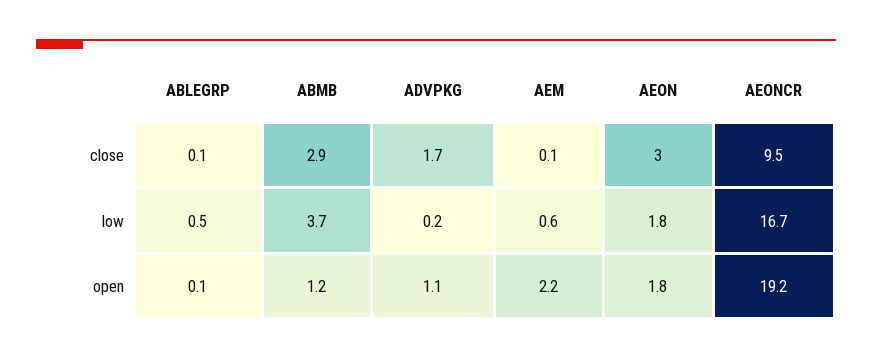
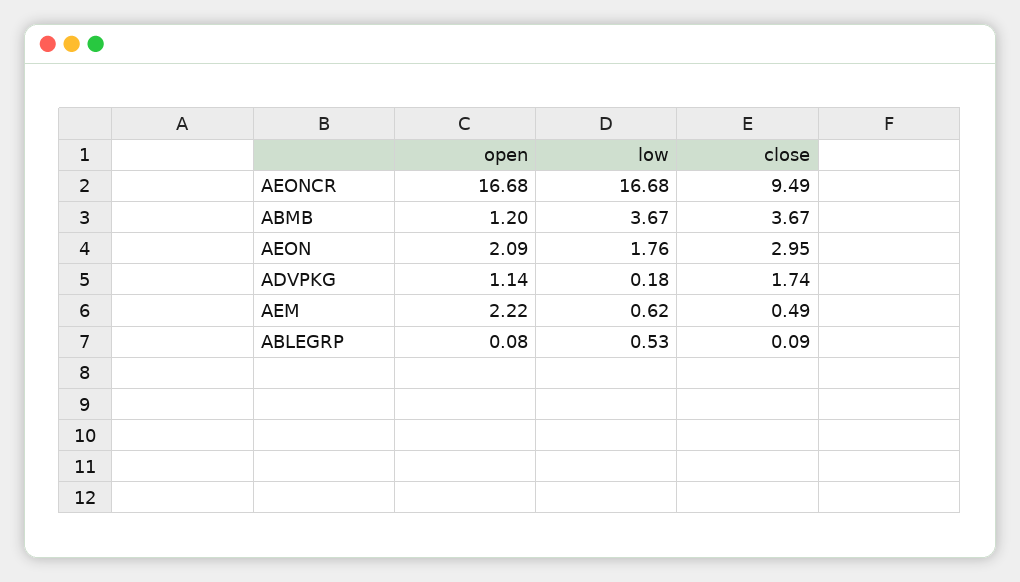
  {
    "ABLEGRP": {
      "close": 0.09,
      "low": 0.53,
      "open": 0.08
    },
    "ABMB": {
-     "close": 2.9,
+     "close": 3.67,
      "low": 3.67,
      "open": 1.2
    },
    "ADVPKG": {
      "close": 1.74,
      "low": 0.18,
      "open": 1.14
    },
    "AEM": {
-     "close": 0.1,
+     "close": 0.49,
      "low": 0.62,
      "open": 2.22
    },
    "AEON": {
      "close": 2.95,
      "low": 1.76,
-     "open": 1.8
+     "open": 2.09
    },
    "AEONCR": {
      "close": 9.49,
      "low": 16.68,
-     "open": 19.2
+     "open": 16.68
    }
  }

